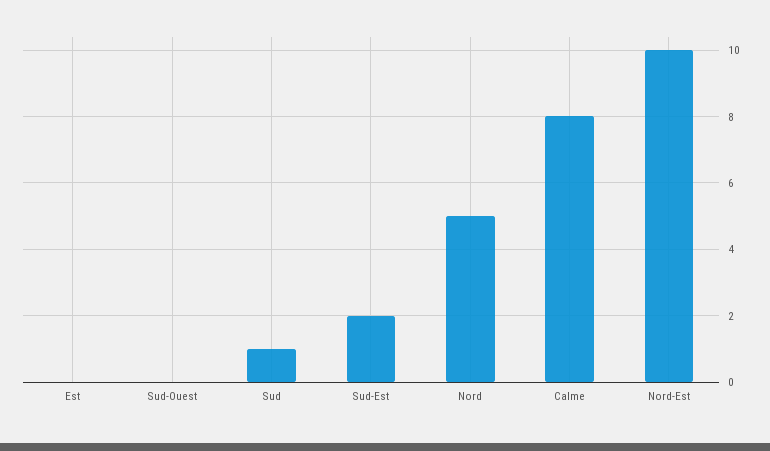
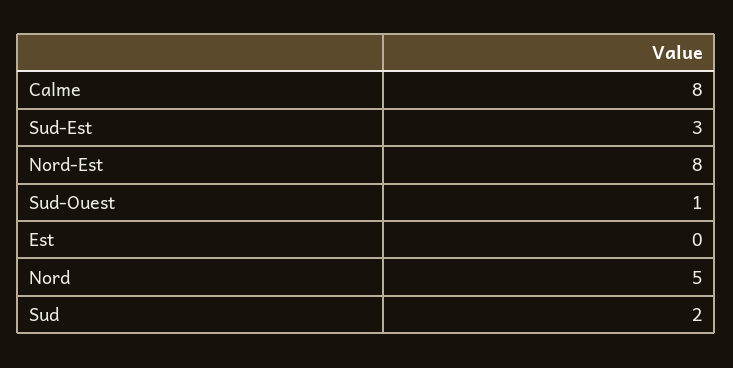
  {
    "Est": 0,
-   "Sud-Ouest": 0,
+   "Sud-Ouest": 1,
-   "Sud": 1,
+   "Sud": 2,
-   "Sud-Est": 2,
+   "Sud-Est": 3,
    "Nord": 5,
    "Calme": 8,
-   "Nord-Est": 10
+   "Nord-Est": 8
  }

